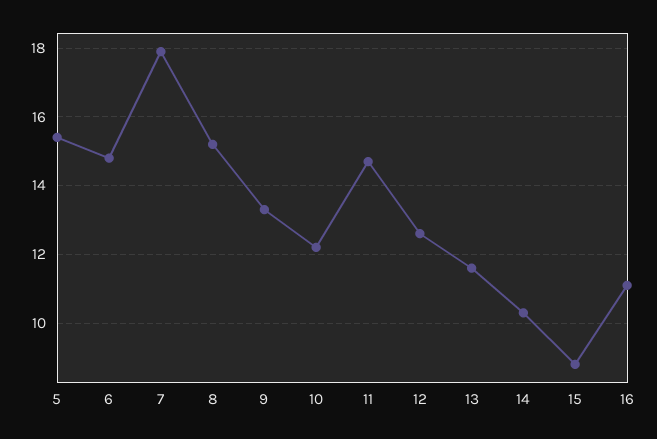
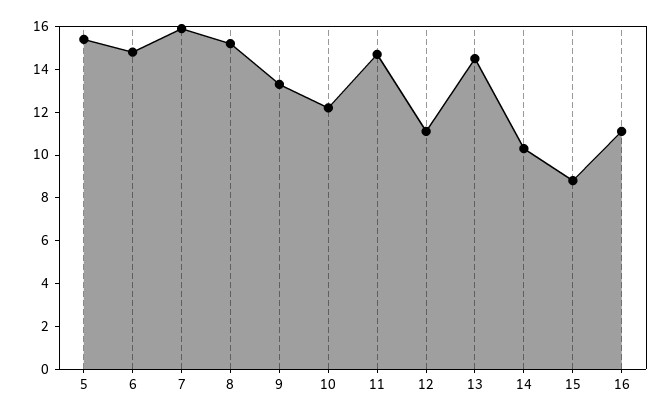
  {
    "5": 15.5,
    "6": 15,
-   "7": 18,
+   "7": 16,
    "8": 15,
    "9": 13.5,
    "10": 12,
    "11": 14.5,
-   "12": 12.5,
+   "12": 11,
-   "13": 11.5,
+   "13": 14.5,
    "14": 10.5,
    "15": 9,
    "16": 11
  }

